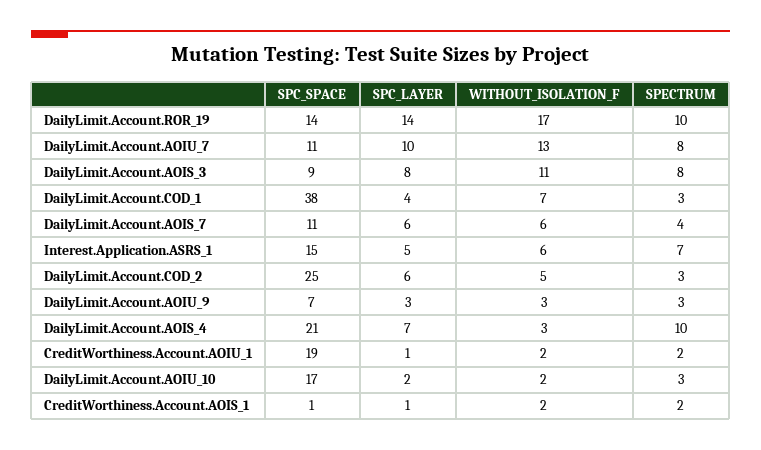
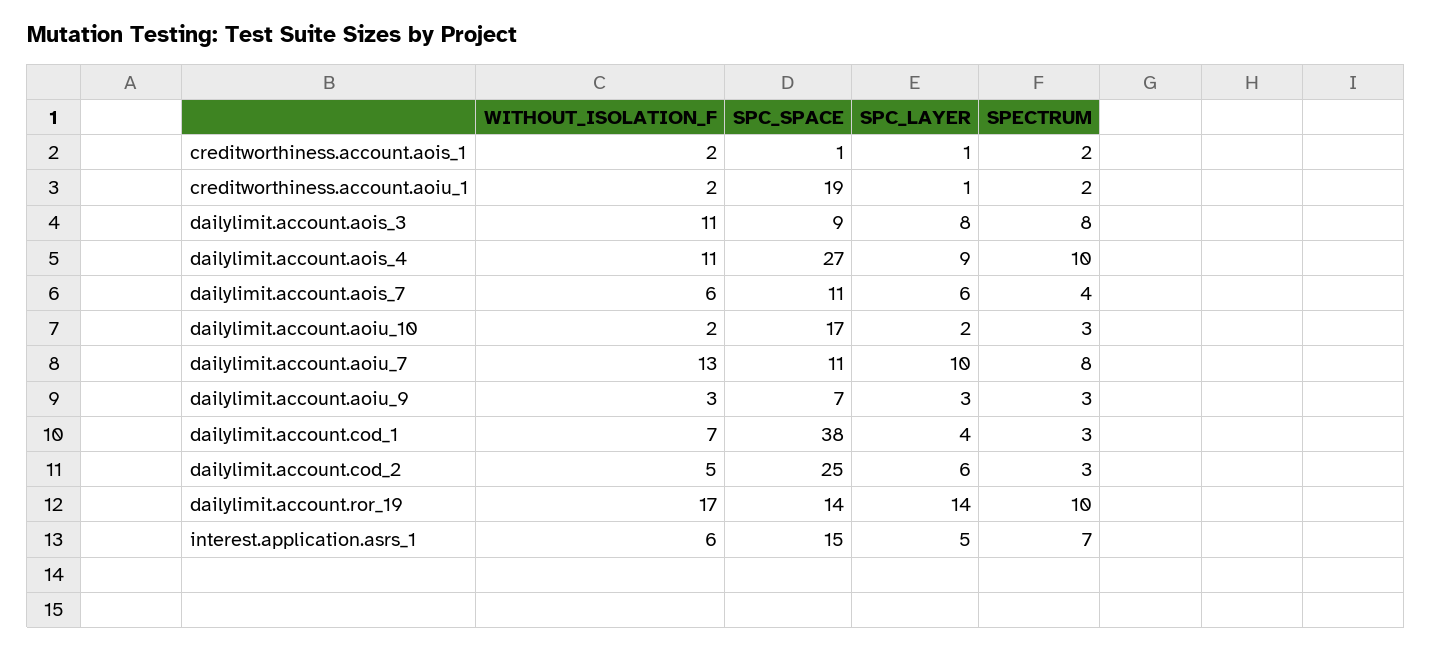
  {
    "SPC_SPACE": {
      "DailyLimit.Account.ROR_19": 14,
      "DailyLimit.Account.AOIU_7": 11,
      "DailyLimit.Account.AOIS_3": 9,
      "DailyLimit.Account.COD_1": 38,
      "DailyLimit.Account.AOIS_7": 11,
      "Interest.Application.ASRS_1": 15,
      "DailyLimit.Account.COD_2": 25,
      "DailyLimit.Account.AOIU_9": 7,
-     "DailyLimit.Account.AOIS_4": 21,
+     "DailyLimit.Account.AOIS_4": 27,
      "CreditWorthiness.Account.AOIU_1": 19,
      "DailyLimit.Account.AOIU_10": 17,
      "CreditWorthiness.Account.AOIS_1": 1
    },
    "SPC_LAYER": {
      "DailyLimit.Account.ROR_19": 14,
      "DailyLimit.Account.AOIU_7": 10,
      "DailyLimit.Account.AOIS_3": 8,
      "DailyLimit.Account.COD_1": 4,
      "DailyLimit.Account.AOIS_7": 6,
      "Interest.Application.ASRS_1": 5,
      "DailyLimit.Account.COD_2": 6,
      "DailyLimit.Account.AOIU_9": 3,
-     "DailyLimit.Account.AOIS_4": 7,
+     "DailyLimit.Account.AOIS_4": 9,
      "CreditWorthiness.Account.AOIU_1": 1,
      "DailyLimit.Account.AOIU_10": 2,
      "CreditWorthiness.Account.AOIS_1": 1
    },
    "WITHOUT_ISOLATION_F": {
      "DailyLimit.Account.ROR_19": 17,
      "DailyLimit.Account.AOIU_7": 13,
      "DailyLimit.Account.AOIS_3": 11,
      "DailyLimit.Account.COD_1": 7,
      "DailyLimit.Account.AOIS_7": 6,
      "Interest.Application.ASRS_1": 6,
      "DailyLimit.Account.COD_2": 5,
      "DailyLimit.Account.AOIU_9": 3,
-     "DailyLimit.Account.AOIS_4": 3,
+     "DailyLimit.Account.AOIS_4": 11,
      "CreditWorthiness.Account.AOIU_1": 2,
      "DailyLimit.Account.AOIU_10": 2,
      "CreditWorthiness.Account.AOIS_1": 2
    },
    "SPECTRUM": {
      "DailyLimit.Account.ROR_19": 10,
      "DailyLimit.Account.AOIU_7": 8,
      "DailyLimit.Account.AOIS_3": 8,
      "DailyLimit.Account.COD_1": 3,
      "DailyLimit.Account.AOIS_7": 4,
      "Interest.Application.ASRS_1": 7,
      "DailyLimit.Account.COD_2": 3,
      "DailyLimit.Account.AOIU_9": 3,
      "DailyLimit.Account.AOIS_4": 10,
      "CreditWorthiness.Account.AOIU_1": 2,
      "DailyLimit.Account.AOIU_10": 3,
      "CreditWorthiness.Account.AOIS_1": 2
    }
  }

